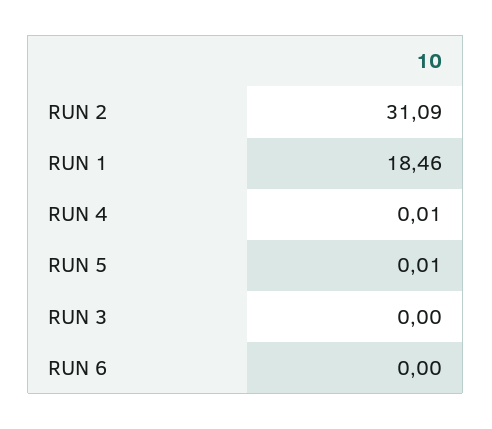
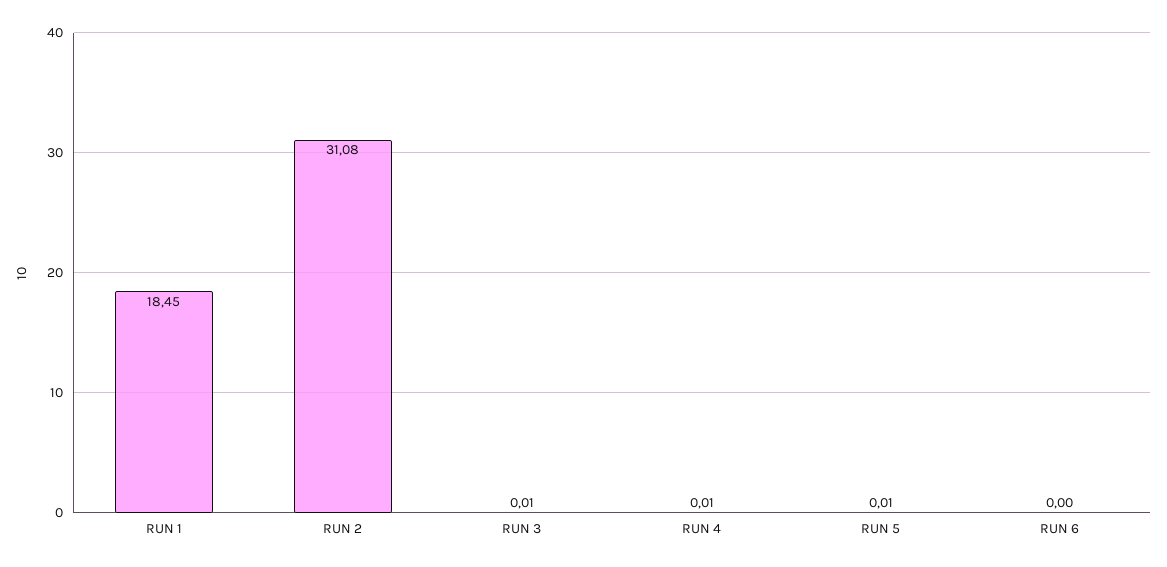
  {
-   "RUN 2": 31.09,
+   "RUN 2": 31.08,
-   "RUN 1": 18.46,
+   "RUN 1": 18.45,
    "RUN 4": 0.01,
    "RUN 5": 0.01,
-   "RUN 3": 0,
+   "RUN 3": 0.01,
    "RUN 6": 0
  }

